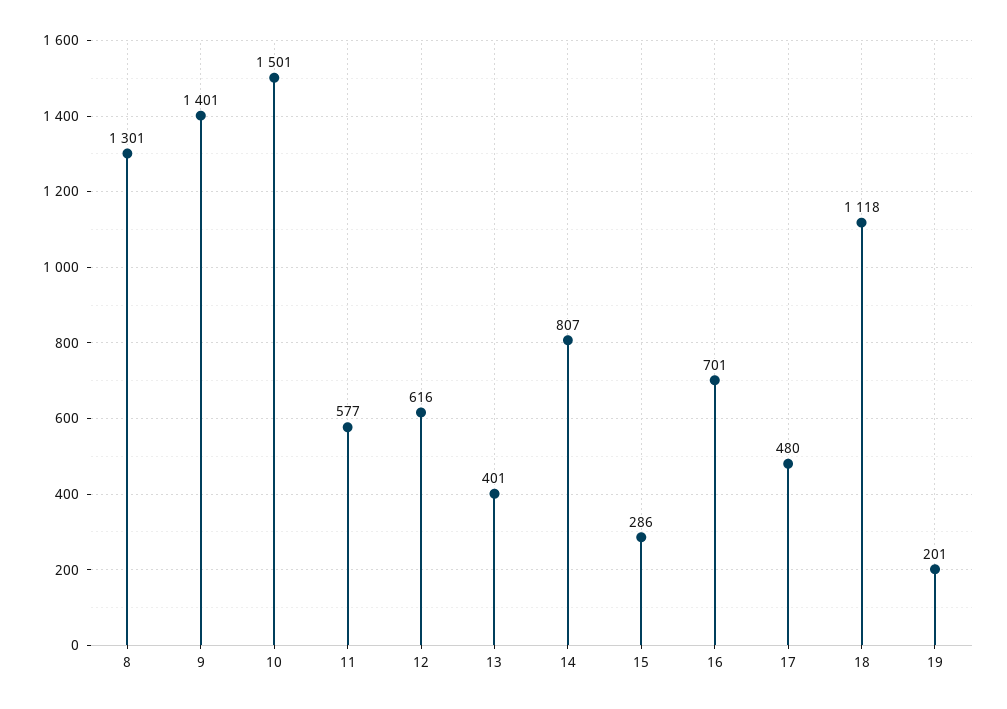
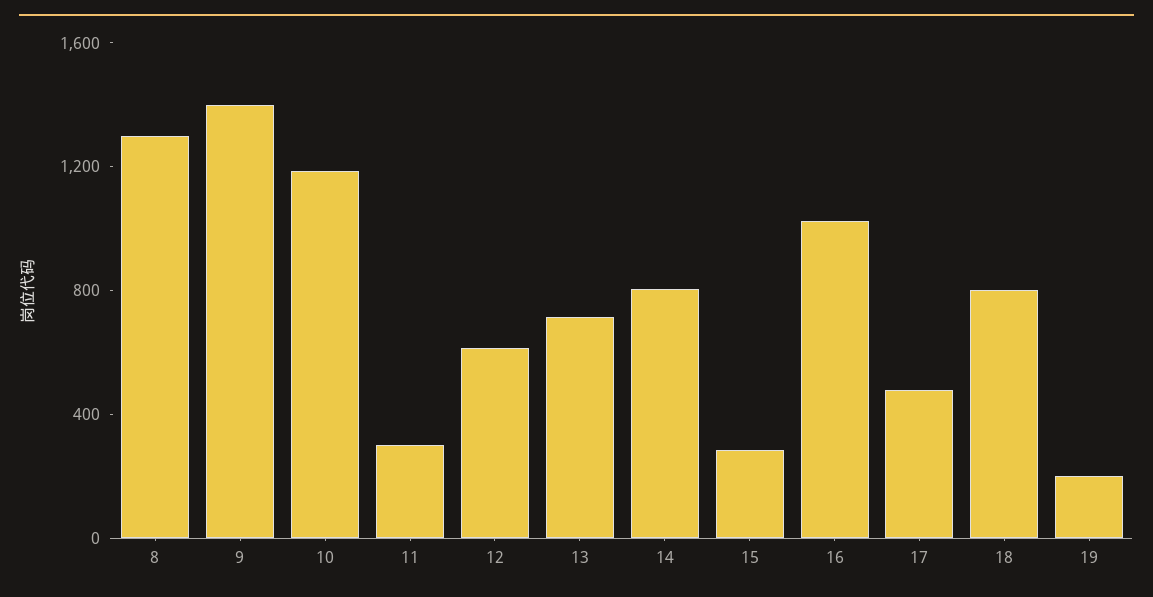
  {
    "8": 1301,
    "9": 1401,
-   "10": 1501,
+   "10": 1200,
-   "11": 577,
+   "11": 300,
    "12": 616,
-   "13": 401,
+   "13": 700,
    "14": 807,
    "15": 286,
-   "16": 701,
+   "16": 1000,
    "17": 480,
-   "18": 1118,
+   "18": 800,
    "19": 201
  }

